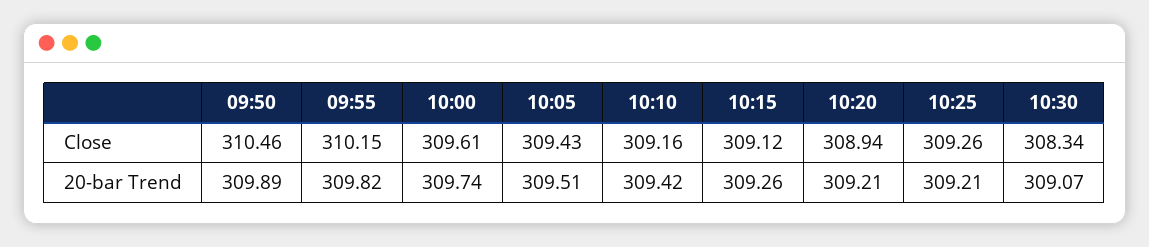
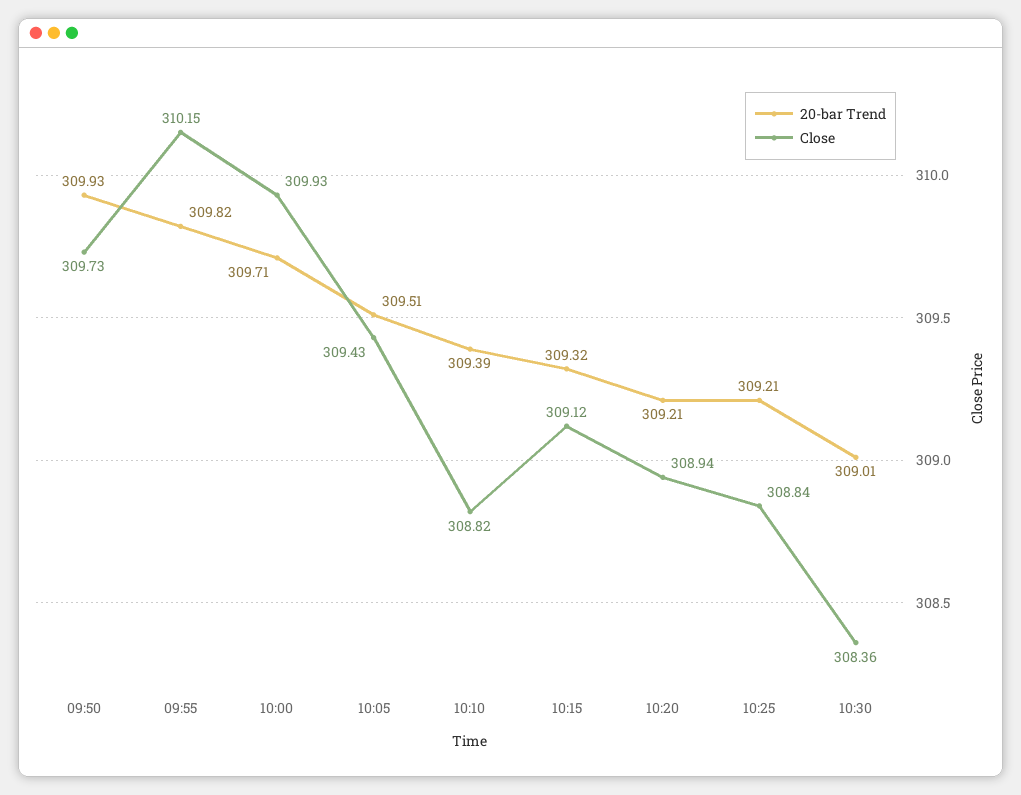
  {
    "Close": {
-     "09:50": 310.46,
+     "09:50": 309.73,
      "09:55": 310.15,
-     "10:00": 309.61,
+     "10:00": 309.93,
      "10:05": 309.43,
-     "10:10": 309.16,
+     "10:10": 308.82,
      "10:15": 309.12,
      "10:20": 308.94,
-     "10:25": 309.26,
+     "10:25": 308.84,
-     "10:30": 308.34
+     "10:30": 308.36
    },
    "20-bar Trend": {
-     "09:50": 309.89,
+     "09:50": 309.93,
      "09:55": 309.82,
-     "10:00": 309.74,
+     "10:00": 309.71,
      "10:05": 309.51,
-     "10:10": 309.42,
+     "10:10": 309.39,
-     "10:15": 309.26,
+     "10:15": 309.32,
      "10:20": 309.21,
      "10:25": 309.21,
-     "10:30": 309.07
+     "10:30": 309.01
    }
  }

